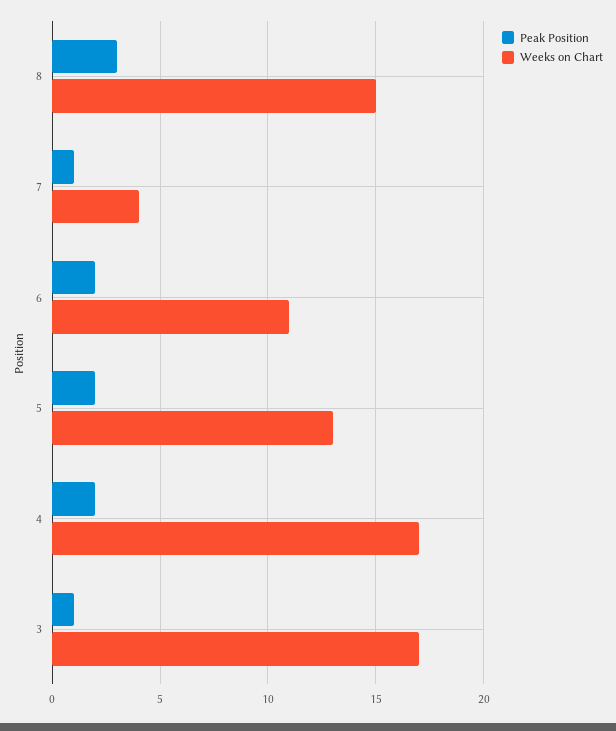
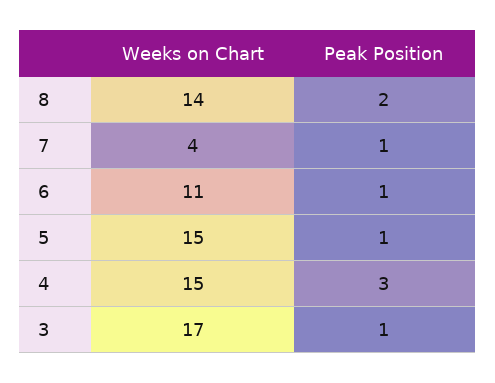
  {
    "Peak Position": {
-     "8": 3,
+     "8": 2,
      "7": 1,
-     "6": 2,
+     "6": 1,
-     "5": 2,
+     "5": 1,
-     "4": 2,
+     "4": 3,
      "3": 1
    },
    "Weeks on Chart": {
-     "8": 15,
+     "8": 14,
      "7": 4,
      "6": 11,
-     "5": 13,
+     "5": 15,
-     "4": 17,
+     "4": 15,
      "3": 17
    }
  }

